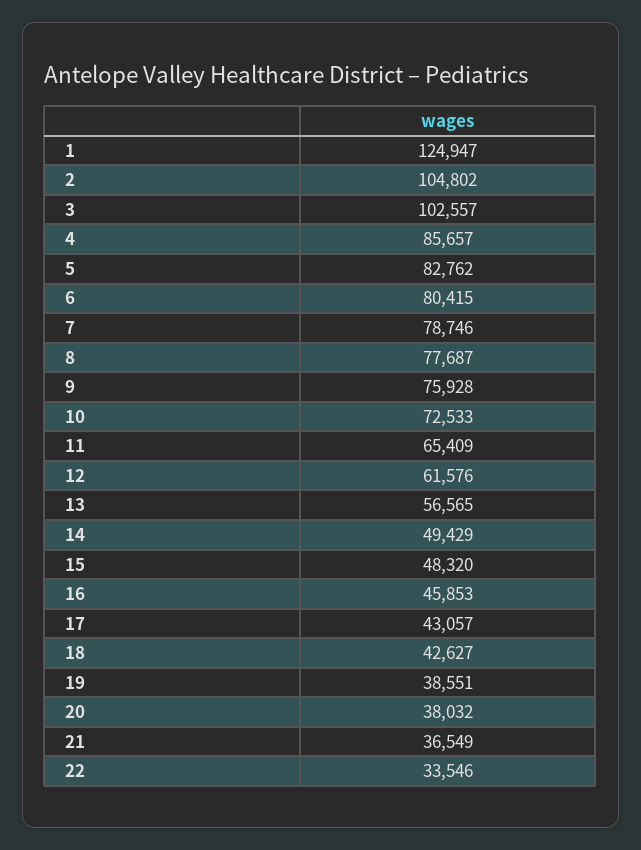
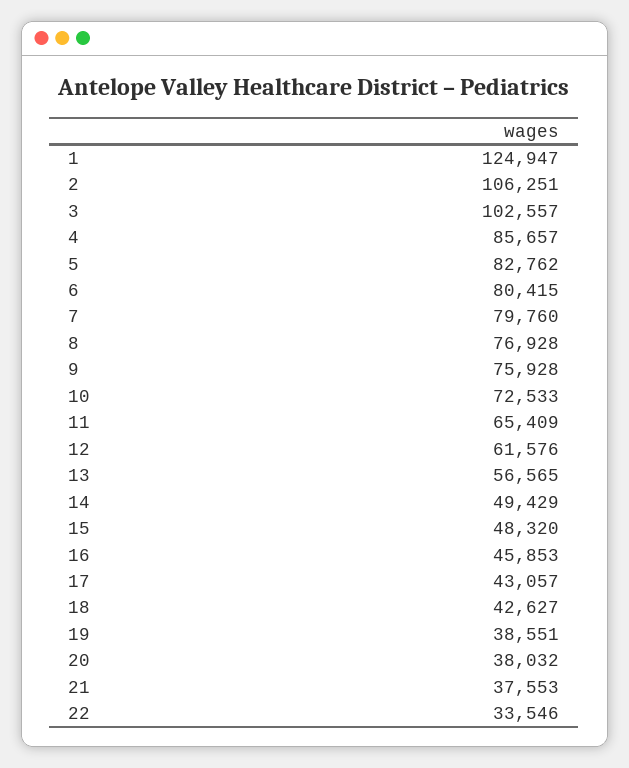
  {
    "1": 124947,
-   "2": 104802,
+   "2": 106251,
    "3": 102557,
    "4": 85657,
    "5": 82762,
    "6": 80415,
-   "7": 78746,
+   "7": 79760,
-   "8": 77687,
+   "8": 76928,
    "9": 75928,
    "10": 72533,
    "11": 65409,
    "12": 61576,
    "13": 56565,
    "14": 49429,
    "15": 48320,
    "16": 45853,
    "17": 43057,
    "18": 42627,
    "19": 38551,
    "20": 38032,
-   "21": 36549,
+   "21": 37553,
    "22": 33546
  }

